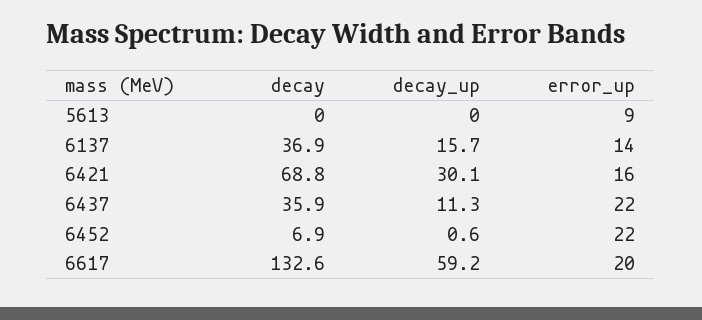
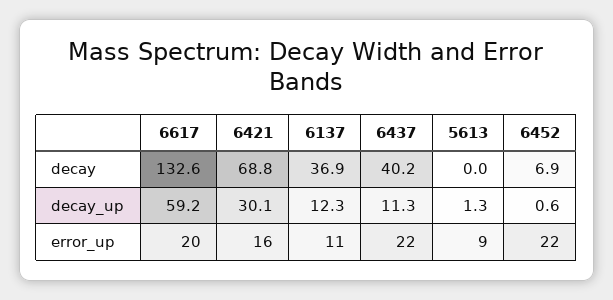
  {
    "decay": {
      "5613": 0,
      "6137": 36.9,
      "6421": 68.8,
-     "6437": 35.9,
+     "6437": 40.2,
      "6452": 6.9,
      "6617": 132.6
    },
    "decay_up": {
-     "5613": 0,
+     "5613": 1.3,
-     "6137": 15.7,
+     "6137": 12.3,
      "6421": 30.1,
      "6437": 11.3,
      "6452": 0.6,
      "6617": 59.2
    },
    "error_up": {
      "5613": 9,
-     "6137": 14,
+     "6137": 11,
      "6421": 16,
      "6437": 22,
      "6452": 22,
      "6617": 20
    }
  }

